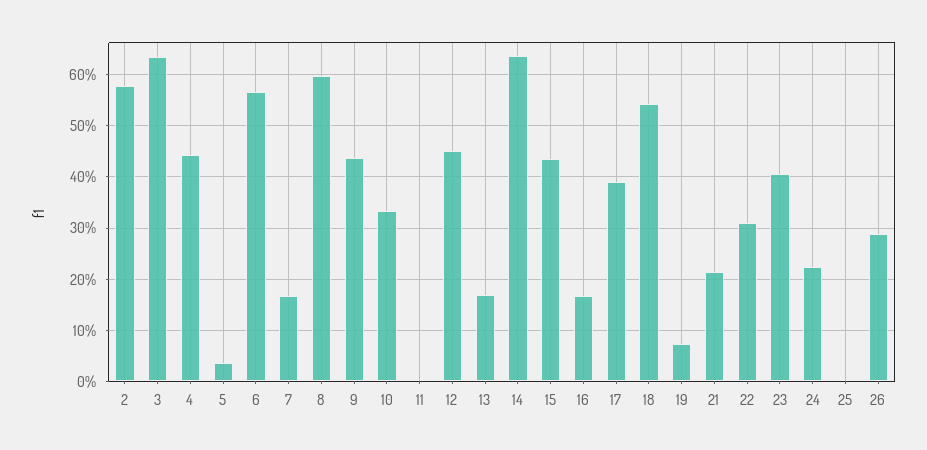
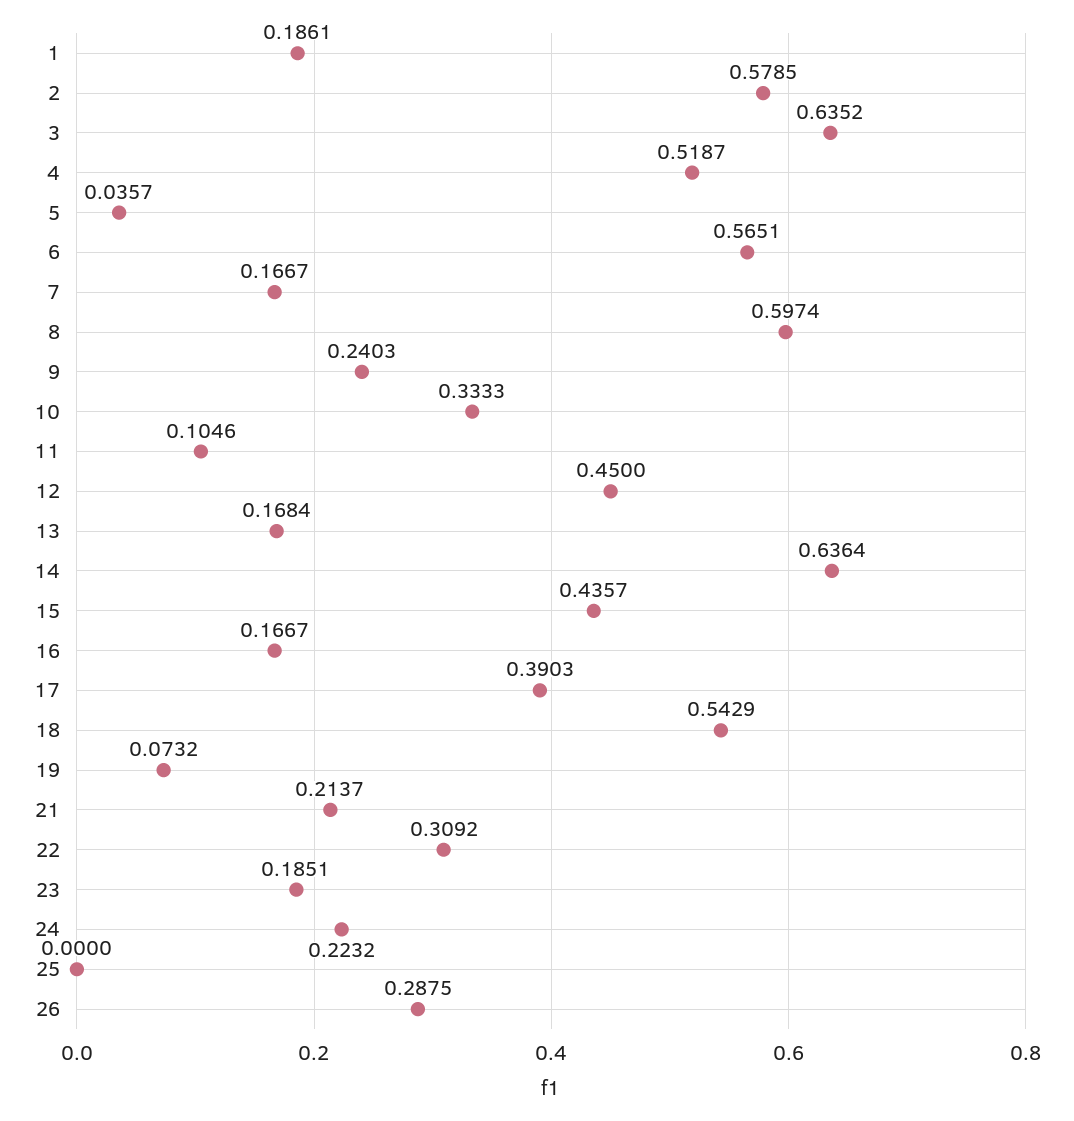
  {
    "2": 0.5785,
    "3": 0.6352,
-   "4": 0.44,
+   "4": 0.5187,
    "5": 0.0357,
    "6": 0.5651,
    "7": 0.1667,
    "8": 0.5974,
-   "9": 0.44,
+   "9": 0.2403,
    "10": 0.3333,
-   "11": 0,
+   "11": 0.1046,
    "12": 0.45,
    "13": 0.1684,
    "14": 0.6364,
    "15": 0.4357,
    "16": 0.1667,
    "17": 0.3903,
    "18": 0.5429,
    "19": 0.0732,
    "21": 0.2137,
    "22": 0.3092,
-   "23": 0.4,
+   "23": 0.1851,
    "24": 0.2232,
    "25": 0,
-   "26": 0.2875
+   "26": 0.2875,
+   "1": 0.1861
  }

